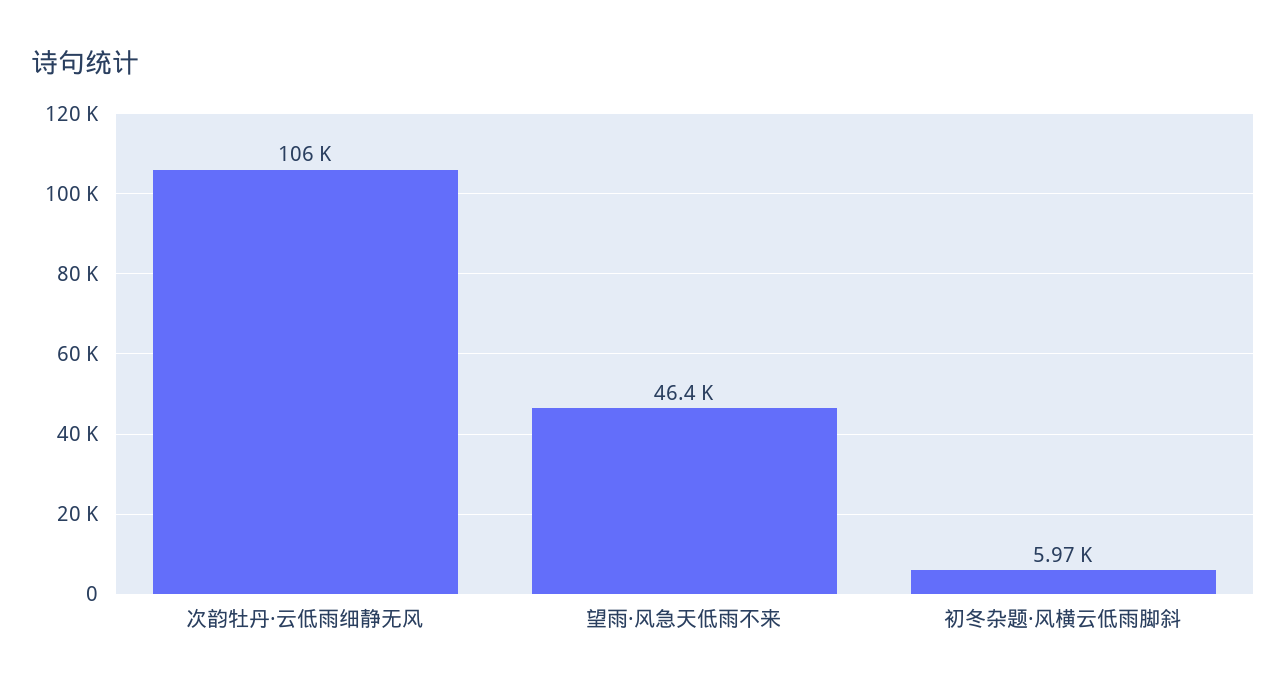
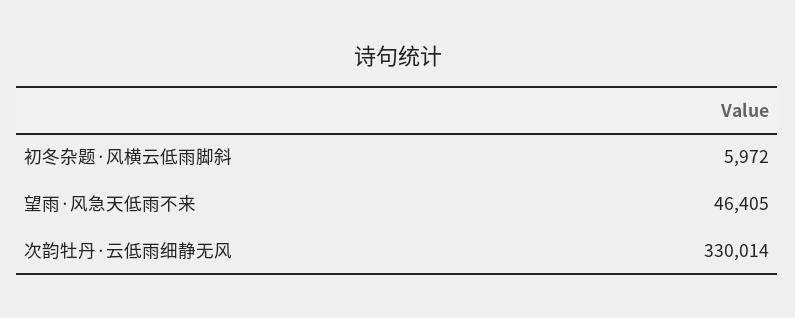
  {
-   "次韵牡丹·云低雨细静无风": 106000,
+   "次韵牡丹·云低雨细静无风": 330014,
    "望雨·风急天低雨不来": 46405,
    "初冬杂题·风横云低雨脚斜": 5972
  }

